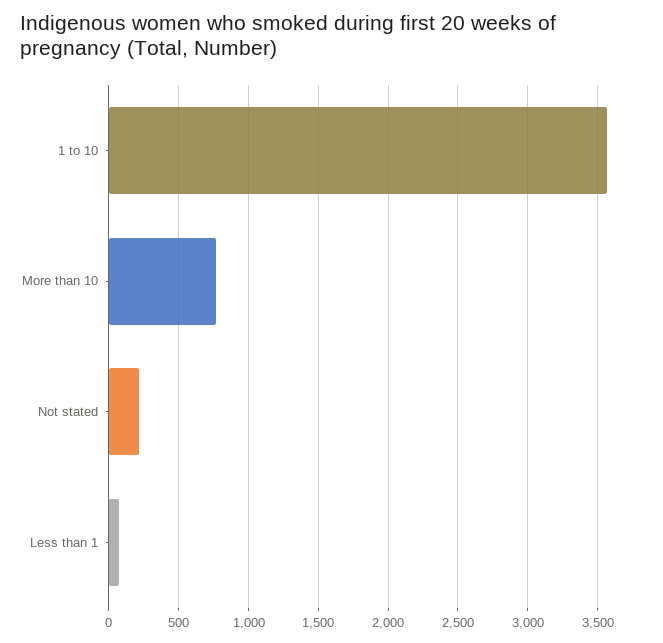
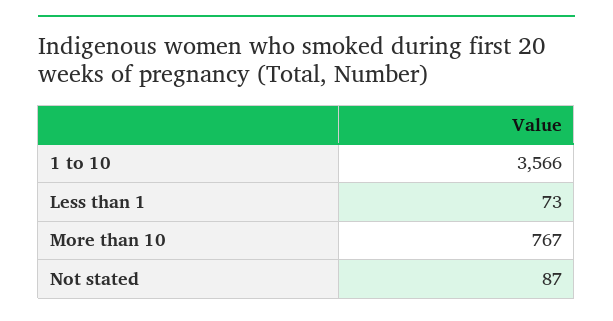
  {
    "1 to 10": 3566,
    "More than 10": 767,
-   "Not stated": 200,
+   "Not stated": 87,
    "Less than 1": 73
  }

